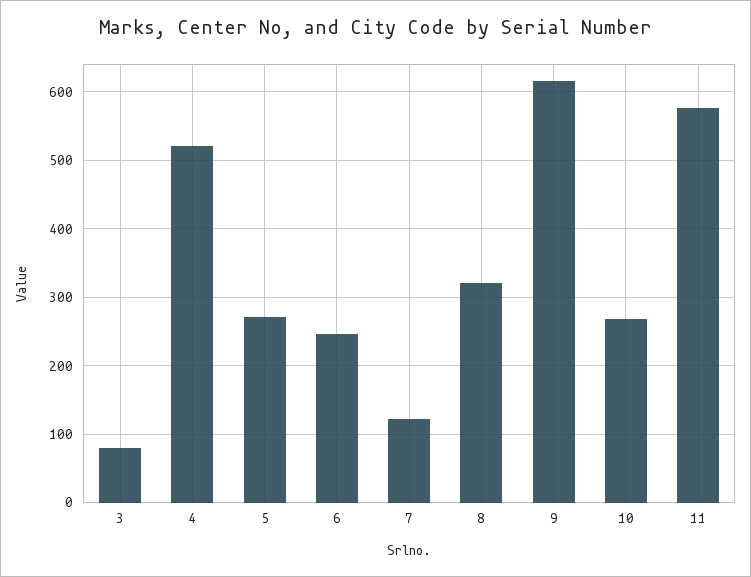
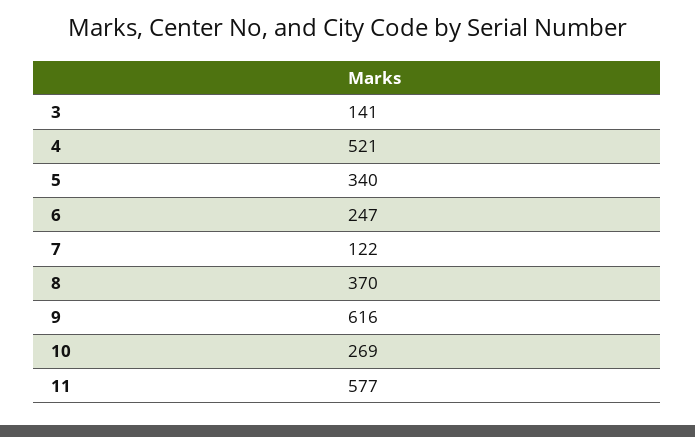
  {
-   "3": 80,
+   "3": 141,
    "4": 521,
-   "5": 270,
+   "5": 340,
    "6": 247,
    "7": 122,
-   "8": 320,
+   "8": 370,
    "9": 616,
    "10": 269,
    "11": 577
  }

